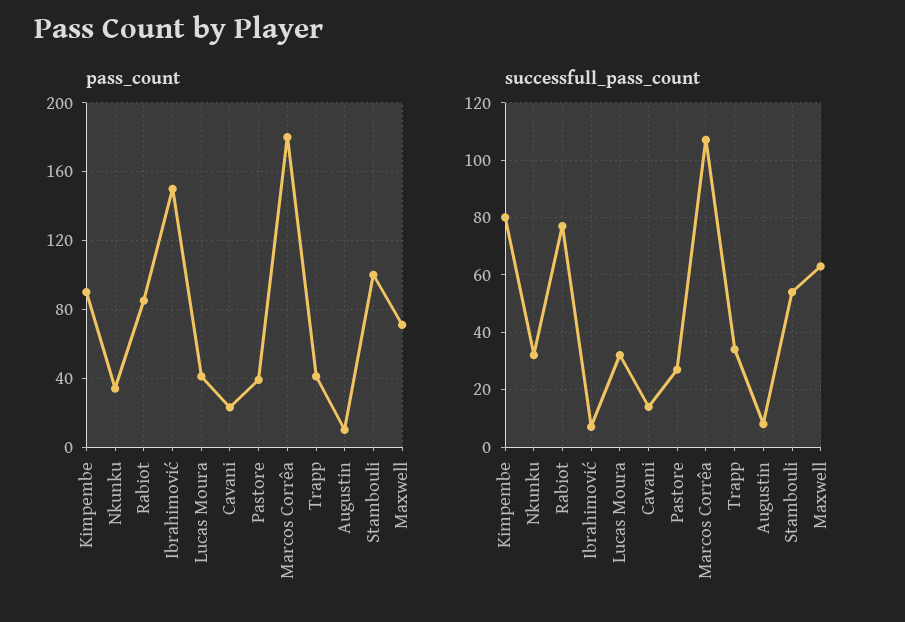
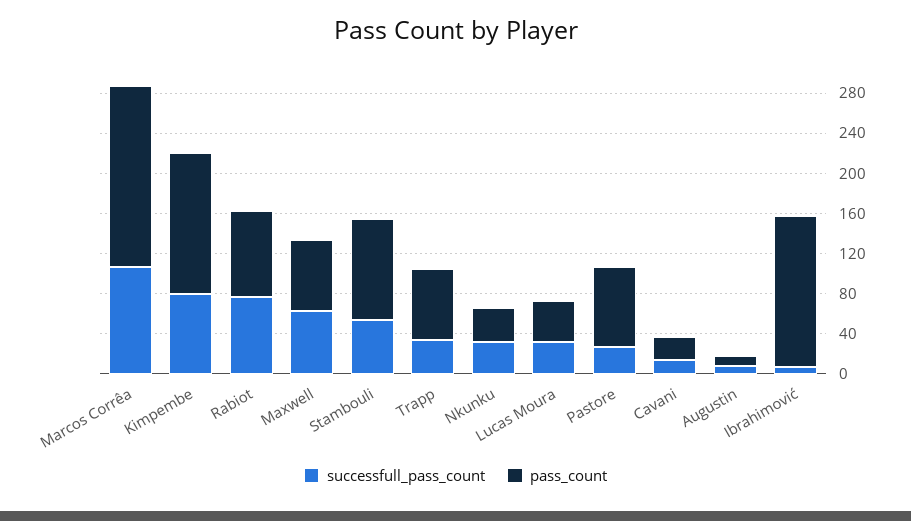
  {
    "pass_count": {
-     "Kimpembe": 90,
+     "Kimpembe": 140,
      "Nkunku": 35,
      "Rabiot": 85,
      "Ibrahimović": 150,
      "Lucas Moura": 40,
      "Cavani": 25,
-     "Pastore": 40,
+     "Pastore": 80,
      "Marcos Corrêa": 180,
-     "Trapp": 40,
+     "Trapp": 70,
      "Augustin": 10,
      "Stambouli": 100,
      "Maxwell": 70
    },
    "successfull_pass_count": {
      "Kimpembe": 80,
      "Nkunku": 30,
      "Rabiot": 75,
      "Ibrahimović": 5,
      "Lucas Moura": 30,
      "Cavani": 15,
      "Pastore": 25,
      "Marcos Corrêa": 105,
      "Trapp": 35,
      "Augustin": 10,
      "Stambouli": 55,
      "Maxwell": 65
    }
  }

